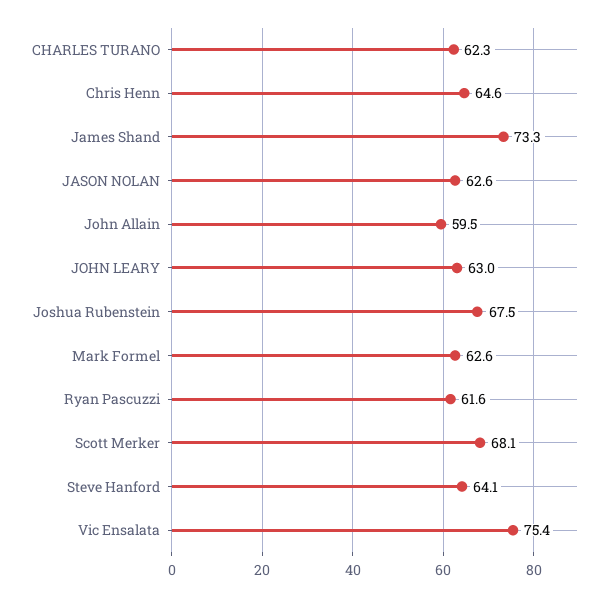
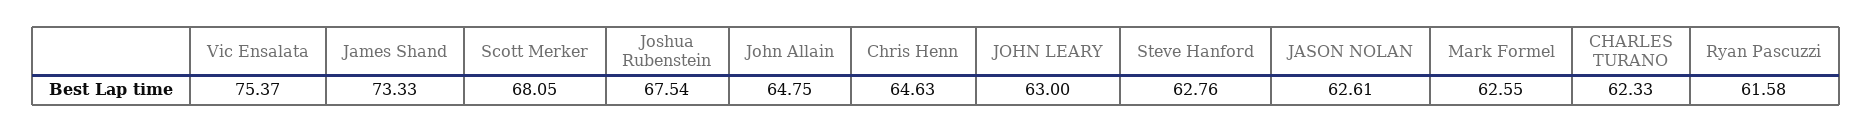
  {
    "CHARLES TURANO": 62.33,
    "Chris Henn": 64.63,
    "James Shand": 73.33,
    "JASON NOLAN": 62.61,
-   "John Allain": 59.5,
+   "John Allain": 64.75,
    "JOHN LEARY": 63,
    "Joshua Rubenstein": 67.54,
    "Mark Formel": 62.55,
    "Ryan Pascuzzi": 61.58,
    "Scott Merker": 68.05,
-   "Steve Hanford": 64.1,
+   "Steve Hanford": 62.76,
    "Vic Ensalata": 75.37
  }

